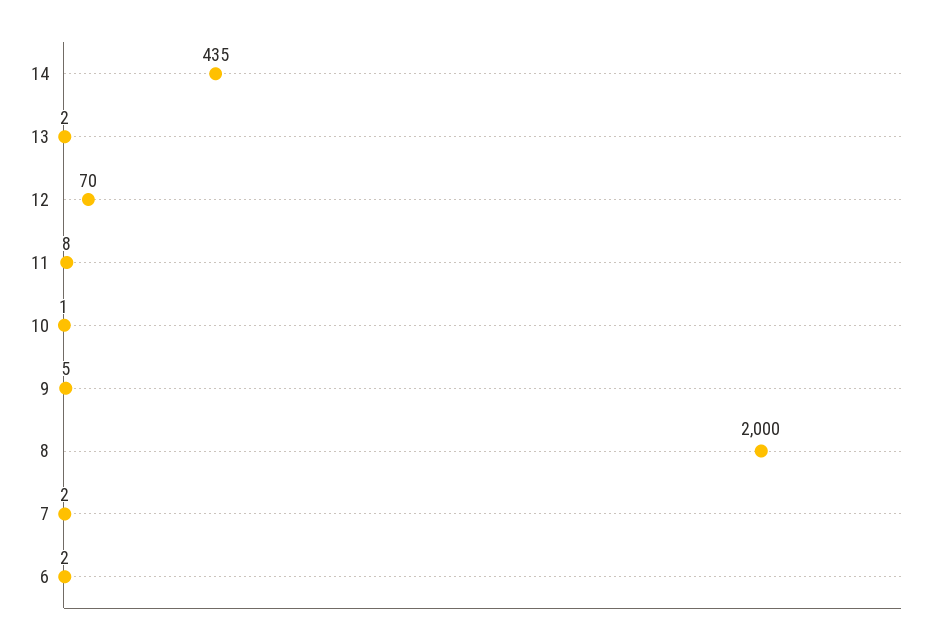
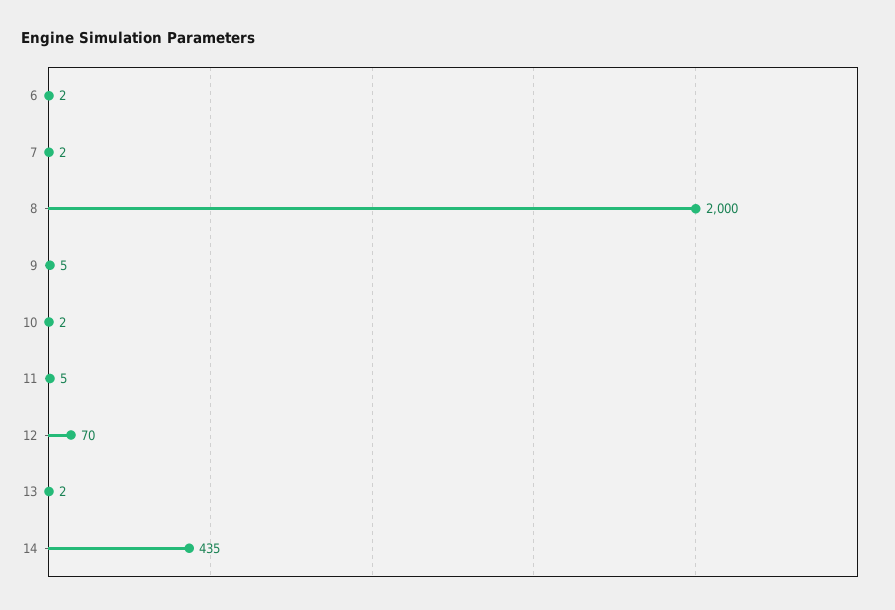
  {
    "14": 435,
    "13": 2,
    "12": 70,
-   "11": 8,
+   "11": 5,
-   "10": 1,
+   "10": 2,
    "9": 5,
    "8": 2000,
    "7": 2,
    "6": 2
  }

